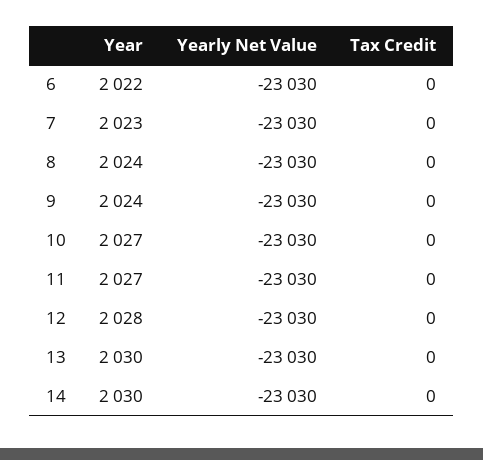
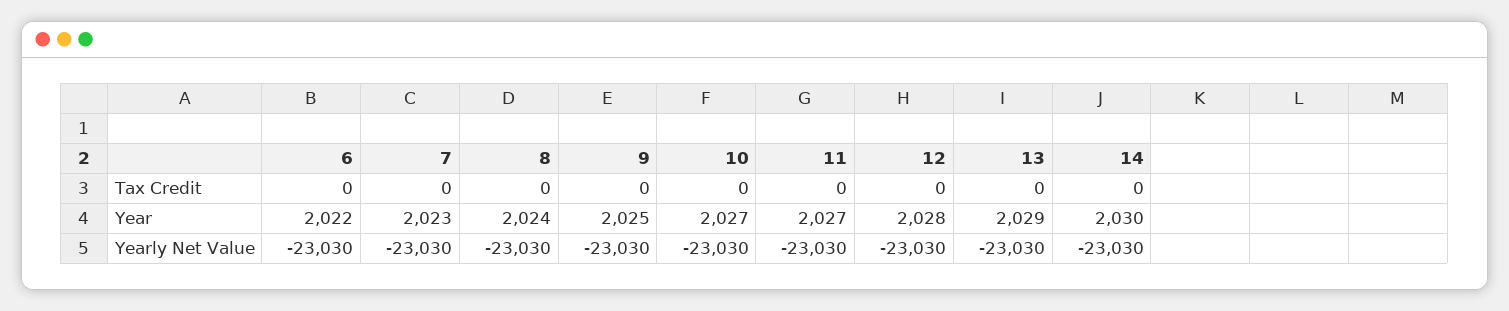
  {
    "Year": {
      "6": 2022,
      "7": 2023,
      "8": 2024,
-     "9": 2024,
+     "9": 2025,
      "10": 2027,
      "11": 2027,
      "12": 2028,
-     "13": 2030,
+     "13": 2029,
      "14": 2030
    },
    "Yearly Net Value": {
      "6": -23030,
      "7": -23030,
      "8": -23030,
      "9": -23030,
      "10": -23030,
      "11": -23030,
      "12": -23030,
      "13": -23030,
      "14": -23030
    },
    "Tax Credit": {
      "6": 0,
      "7": 0,
      "8": 0,
      "9": 0,
      "10": 0,
      "11": 0,
      "12": 0,
      "13": 0,
      "14": 0
    }
  }

